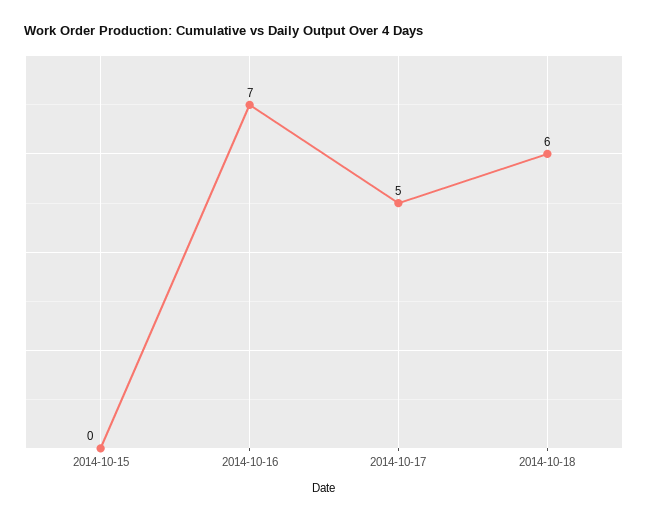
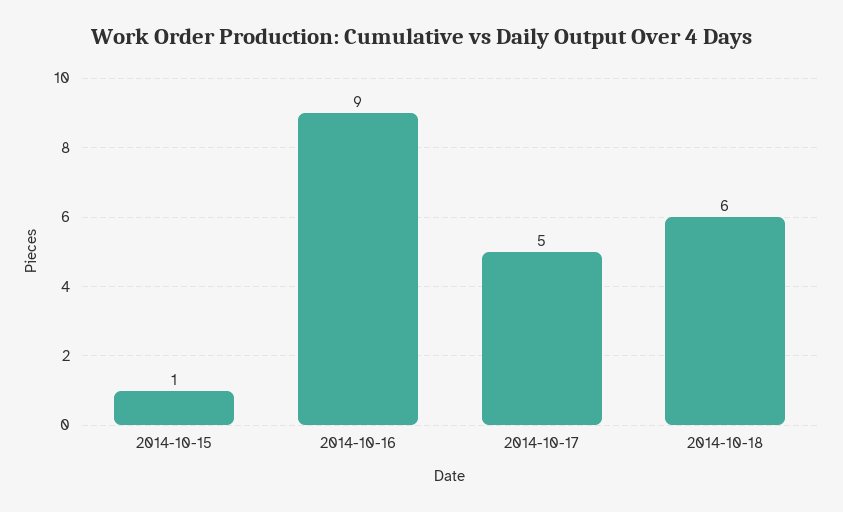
  {
-   "2014-10-15": 0,
+   "2014-10-15": 1,
-   "2014-10-16": 7,
+   "2014-10-16": 9,
    "2014-10-17": 5,
    "2014-10-18": 6
  }

